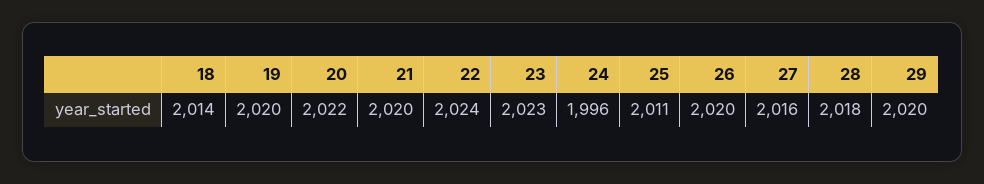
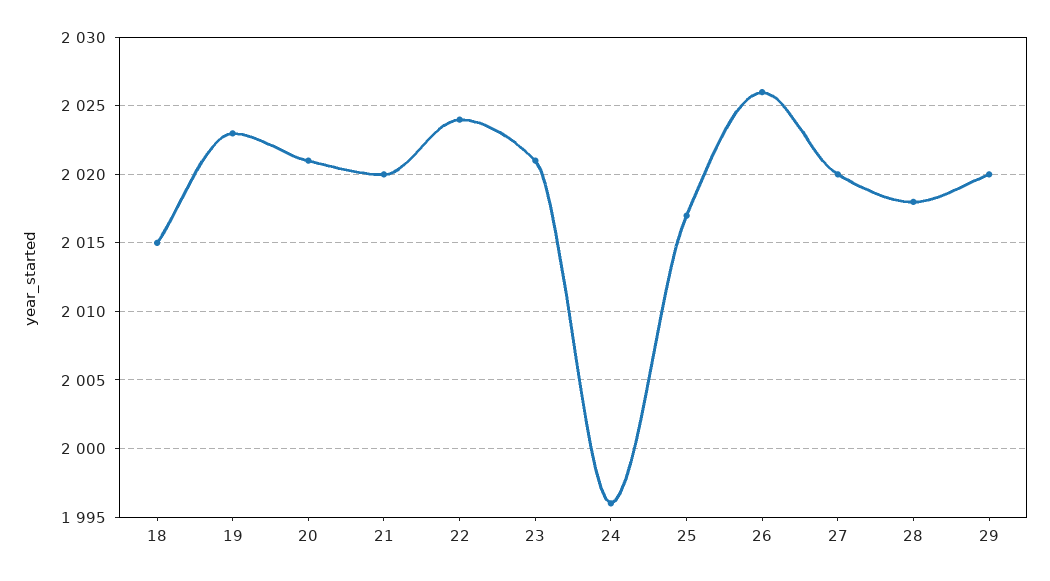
  {
-   "18": 2014,
+   "18": 2015,
-   "19": 2020,
+   "19": 2023,
-   "20": 2022,
+   "20": 2021,
    "21": 2020,
    "22": 2024,
-   "23": 2023,
+   "23": 2021,
    "24": 1996,
-   "25": 2011,
+   "25": 2017,
-   "26": 2020,
+   "26": 2026,
-   "27": 2016,
+   "27": 2020,
    "28": 2018,
    "29": 2020
  }

